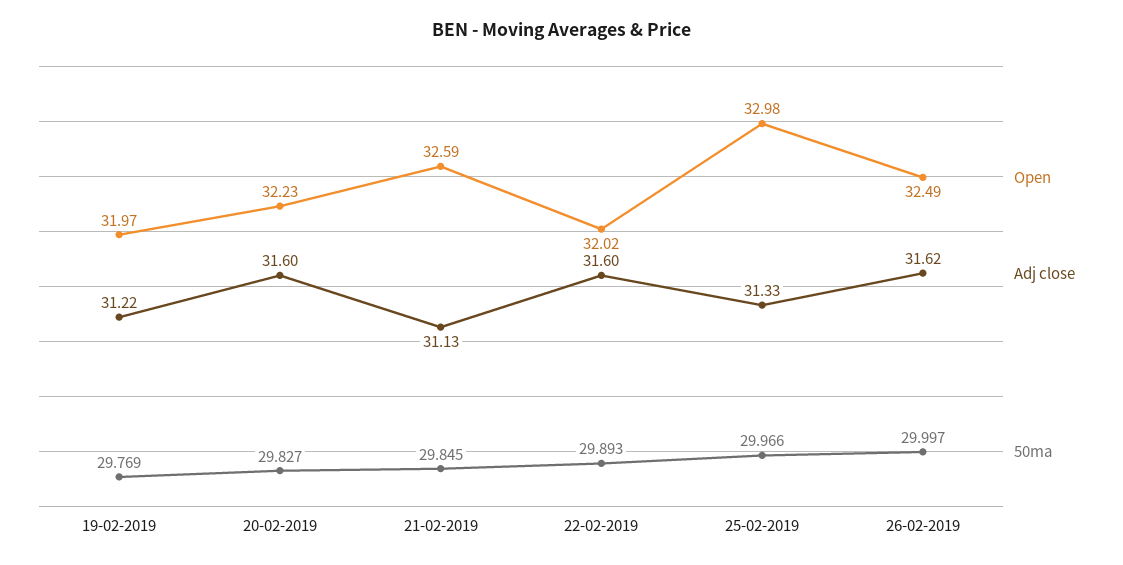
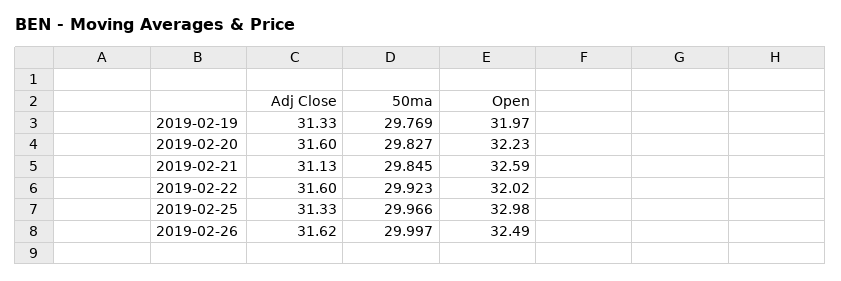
  {
    "Open": {
      "19-02-2019": 31.97,
      "20-02-2019": 32.23,
      "21-02-2019": 32.59,
      "22-02-2019": 32.02,
      "25-02-2019": 32.98,
      "26-02-2019": 32.49
    },
    "Adj close": {
-     "19-02-2019": 31.22,
+     "19-02-2019": 31.33,
      "20-02-2019": 31.6,
      "21-02-2019": 31.13,
      "22-02-2019": 31.6,
      "25-02-2019": 31.33,
      "26-02-2019": 31.62
    },
    "50ma": {
      "19-02-2019": 29.769,
      "20-02-2019": 29.827,
      "21-02-2019": 29.845,
-     "22-02-2019": 29.893,
+     "22-02-2019": 29.923,
      "25-02-2019": 29.966,
      "26-02-2019": 29.997
    }
  }

